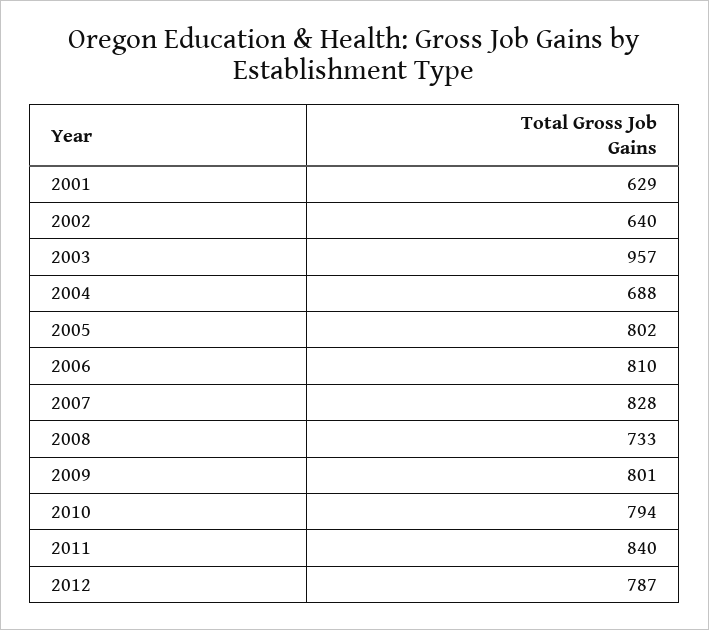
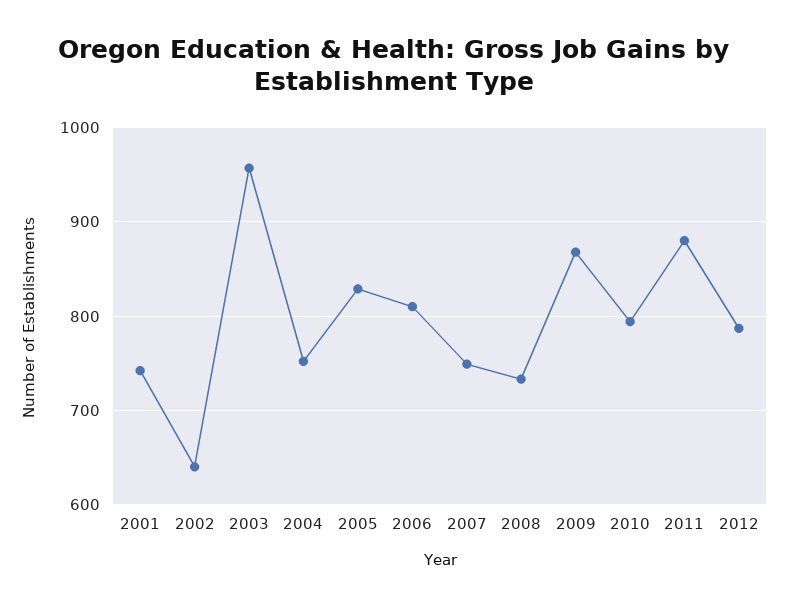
  {
-   "2001": 629,
+   "2001": 740,
    "2002": 640,
    "2003": 957,
-   "2004": 688,
+   "2004": 750,
-   "2005": 802,
+   "2005": 830,
    "2006": 810,
-   "2007": 828,
+   "2007": 750,
    "2008": 733,
-   "2009": 801,
+   "2009": 870,
    "2010": 794,
-   "2011": 840,
+   "2011": 880,
    "2012": 787
  }

